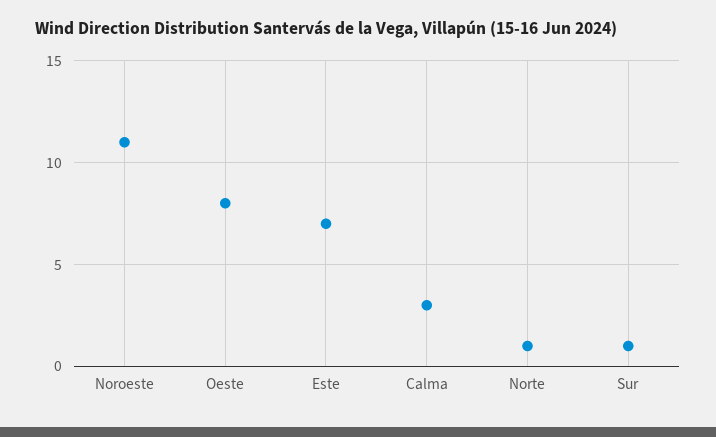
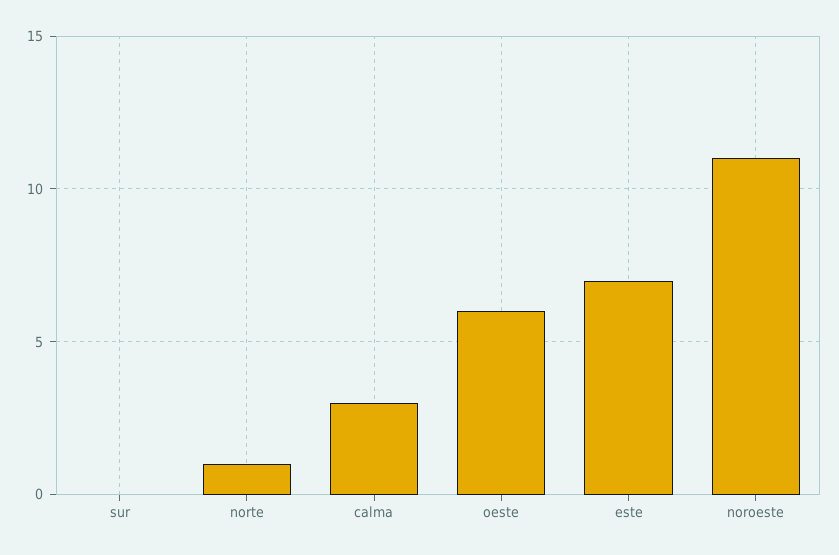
  {
    "Noroeste": 11,
-   "Oeste": 8,
+   "Oeste": 6,
    "Este": 7,
    "Calma": 3,
    "Norte": 1,
-   "Sur": 1
+   "Sur": 0
  }

